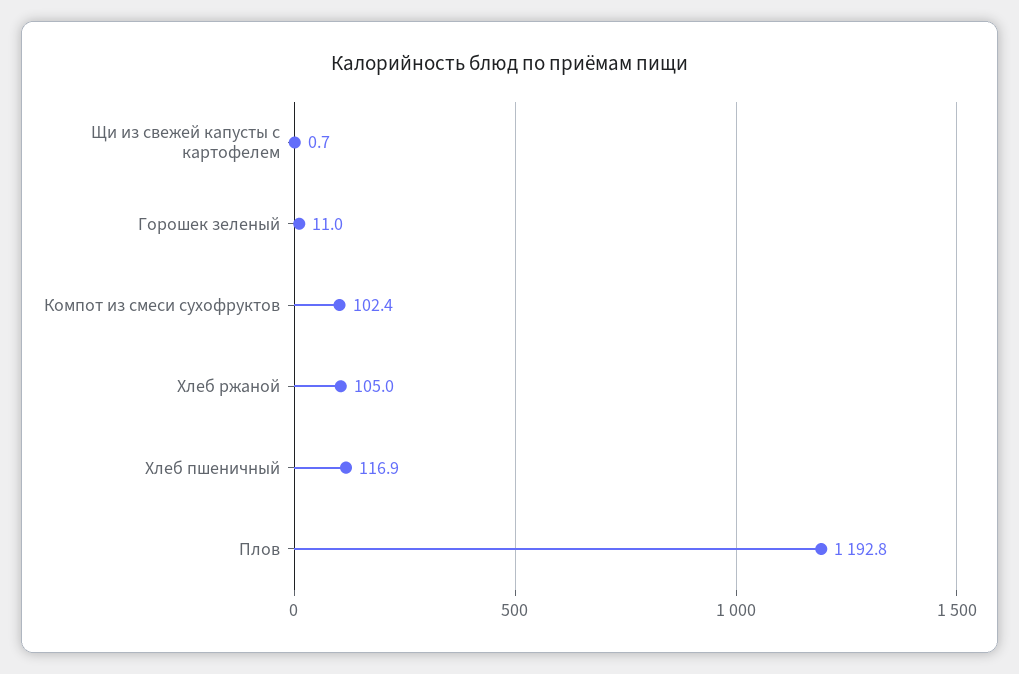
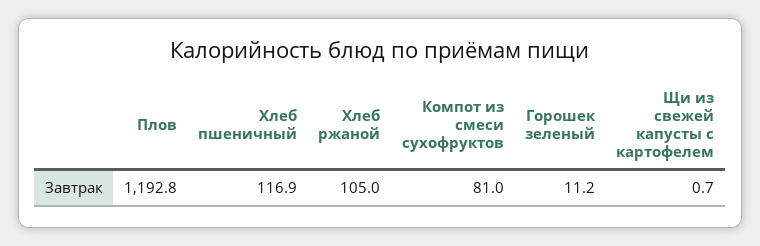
  {
    "Щи из свежей капусты с картофелем": 0.7,
-   "Горошек зеленый": 11,
+   "Горошек зеленый": 11.2,
-   "Компот из смеси сухофруктов": 102.4,
+   "Компот из смеси сухофруктов": 81,
    "Хлеб ржаной": 105,
    "Хлеб пшеничный": 116.9,
    "Плов": 1192.8
  }

